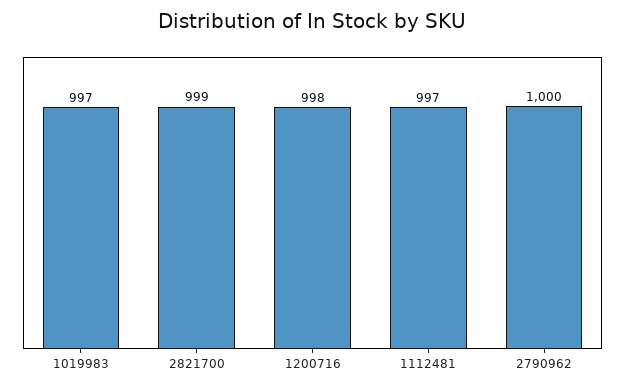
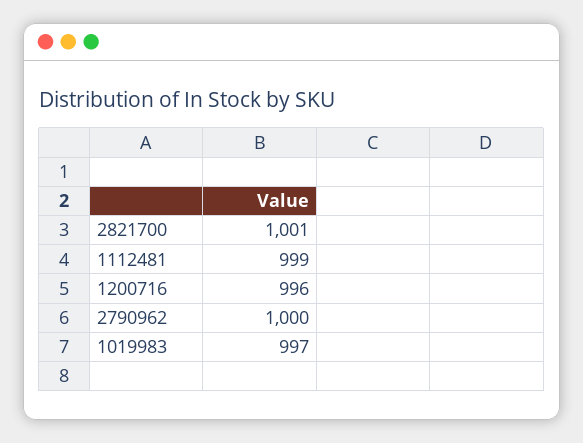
  {
    "1019983": 997,
-   "2821700": 999,
+   "2821700": 1001,
-   "1200716": 998,
+   "1200716": 996,
-   "1112481": 997,
+   "1112481": 999,
    "2790962": 1000
  }

